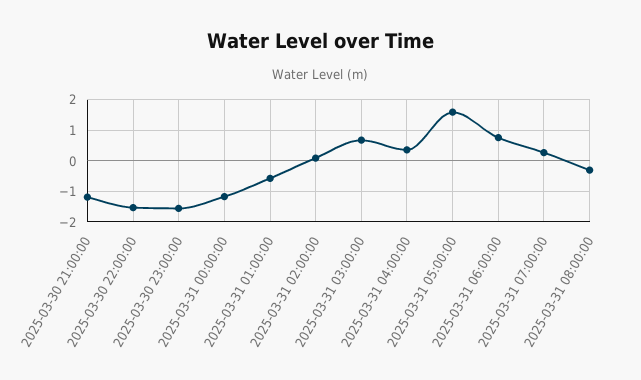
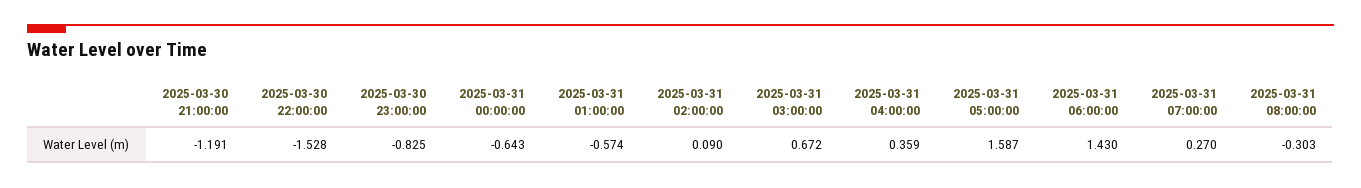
  {
    "2025-03-30 21:00:00": -1.191,
    "2025-03-30 22:00:00": -1.528,
-   "2025-03-30 23:00:00": -1.6,
+   "2025-03-30 23:00:00": -0.825,
-   "2025-03-31 00:00:00": -1.2,
+   "2025-03-31 00:00:00": -0.643,
    "2025-03-31 01:00:00": -0.574,
    "2025-03-31 02:00:00": 0.09,
    "2025-03-31 03:00:00": 0.672,
    "2025-03-31 04:00:00": 0.359,
    "2025-03-31 05:00:00": 1.587,
-   "2025-03-31 06:00:00": 0.8,
+   "2025-03-31 06:00:00": 1.43,
    "2025-03-31 07:00:00": 0.27,
    "2025-03-31 08:00:00": -0.303
  }

